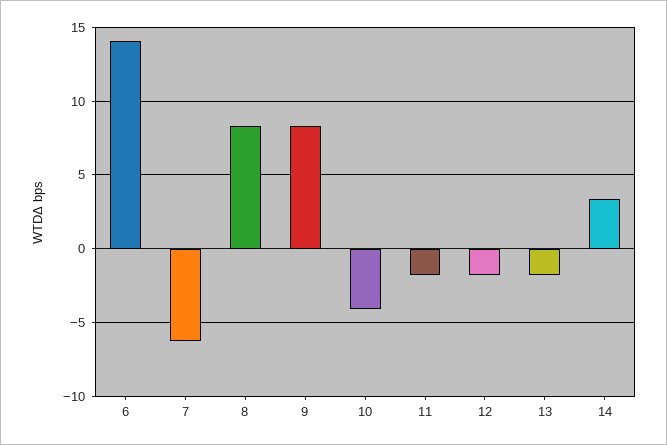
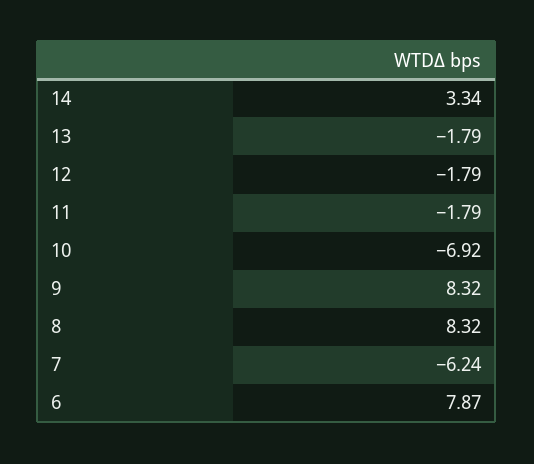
  {
-   "6": 14,
+   "6": 7.87,
    "7": -6.24,
    "8": 8.32,
    "9": 8.32,
-   "10": -4,
+   "10": -6.92,
    "11": -1.79,
    "12": -1.79,
    "13": -1.79,
    "14": 3.34
  }

